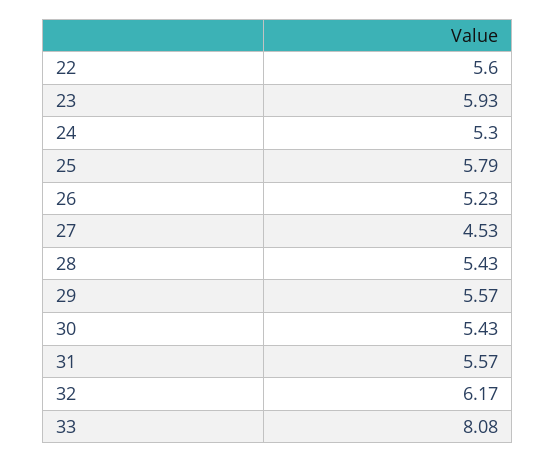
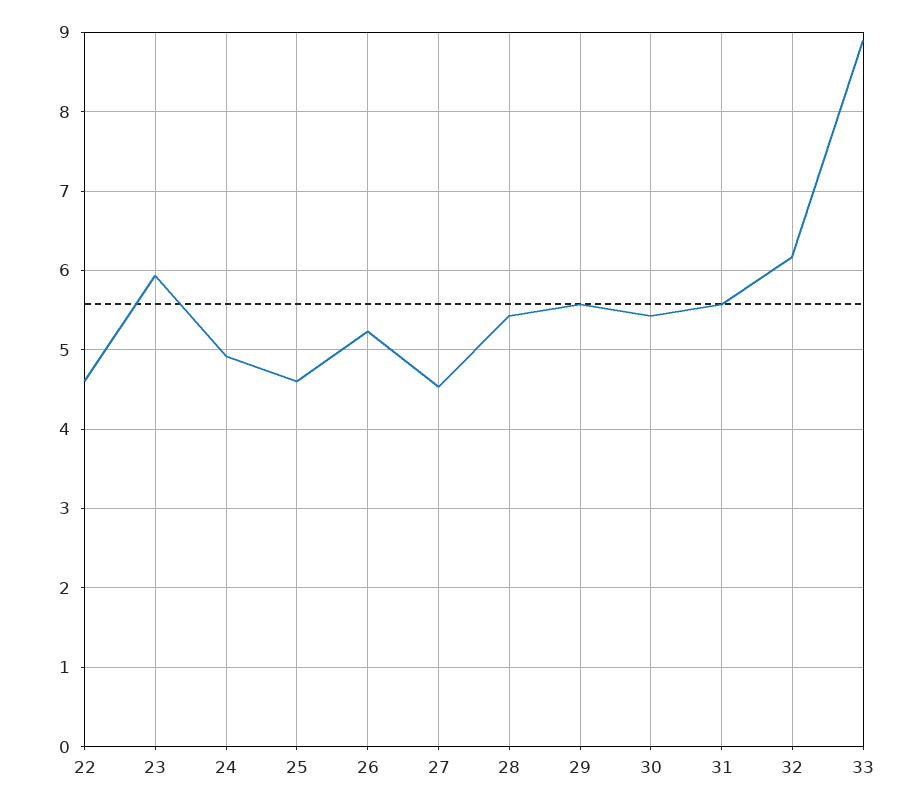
  {
-   "22": 5.6,
+   "22": 4.6,
    "23": 5.93,
-   "24": 5.3,
+   "24": 4.9,
-   "25": 5.79,
+   "25": 4.6,
    "26": 5.23,
    "27": 4.53,
    "28": 5.43,
    "29": 5.57,
    "30": 5.43,
    "31": 5.57,
    "32": 6.17,
-   "33": 8.08
+   "33": 8.9
  }

